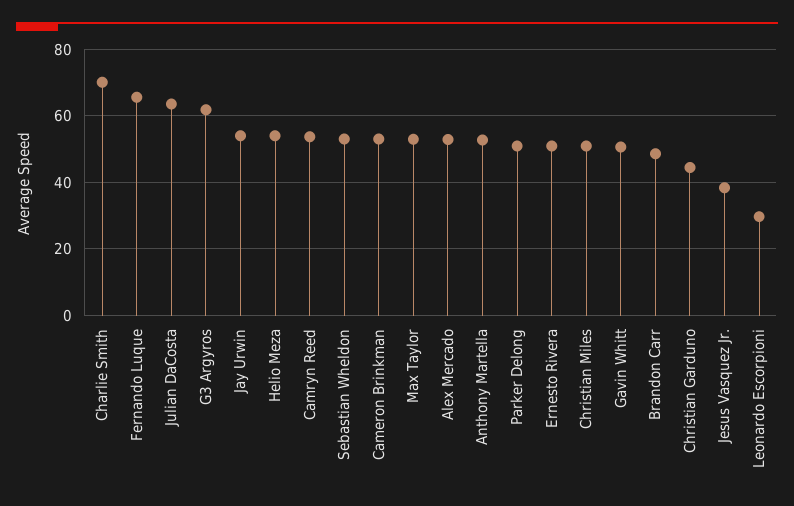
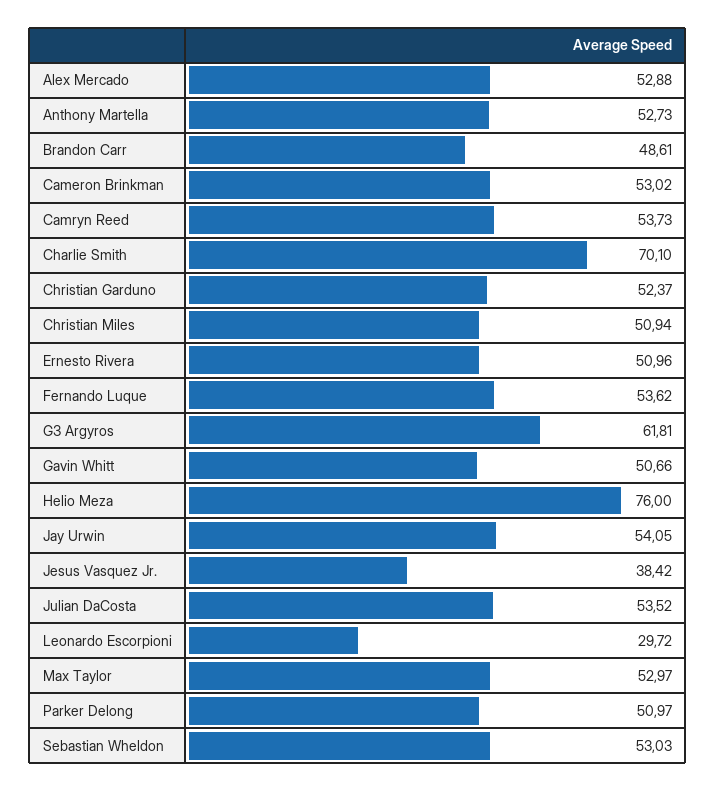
  {
    "Charlie Smith": 70.1,
-   "Fernando Luque": 66,
+   "Fernando Luque": 53.62,
-   "Julian DaCosta": 64,
+   "Julian DaCosta": 53.52,
    "G3 Argyros": 61.81,
    "Jay Urwin": 54.05,
-   "Helio Meza": 54,
+   "Helio Meza": 76,
    "Camryn Reed": 53.73,
    "Sebastian Wheldon": 53.03,
    "Cameron Brinkman": 53.02,
    "Max Taylor": 52.97,
    "Alex Mercado": 52.88,
    "Anthony Martella": 52.73,
    "Parker Delong": 50.97,
    "Ernesto Rivera": 50.96,
    "Christian Miles": 50.94,
    "Gavin Whitt": 50.66,
    "Brandon Carr": 48.61,
-   "Christian Garduno": 44,
+   "Christian Garduno": 52.37,
    "Jesus Vasquez Jr.": 38.42,
    "Leonardo Escorpioni": 29.72
  }

